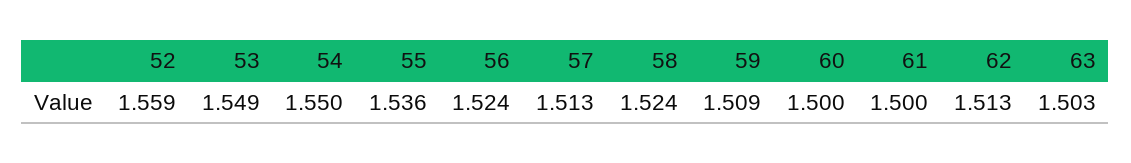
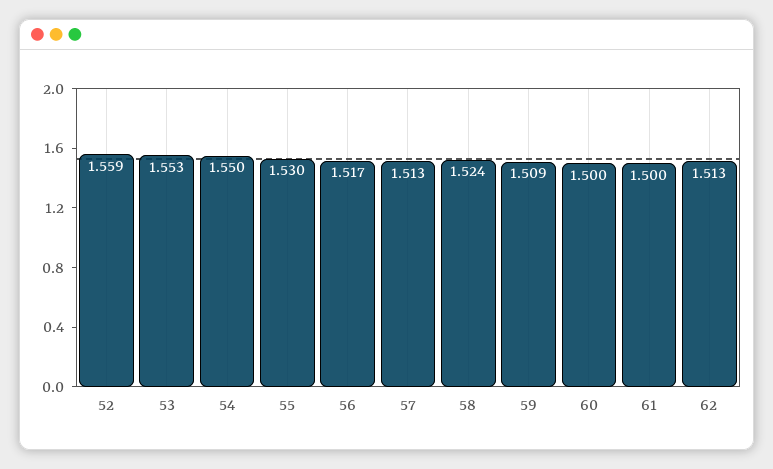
  {
    "52": 1.559,
-   "53": 1.549,
+   "53": 1.553,
    "54": 1.55,
-   "55": 1.536,
+   "55": 1.53,
-   "56": 1.524,
+   "56": 1.517,
    "57": 1.513,
    "58": 1.524,
    "59": 1.509,
    "60": 1.5,
    "61": 1.5,
-   "62": 1.513,
+   "62": 1.513
-   "63": 1.503
  }

